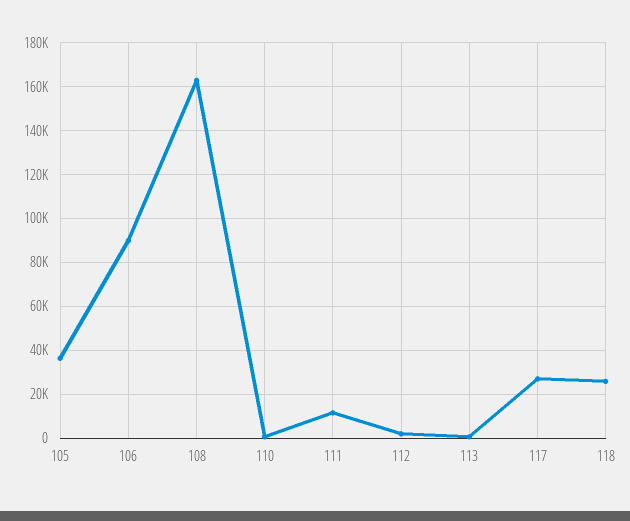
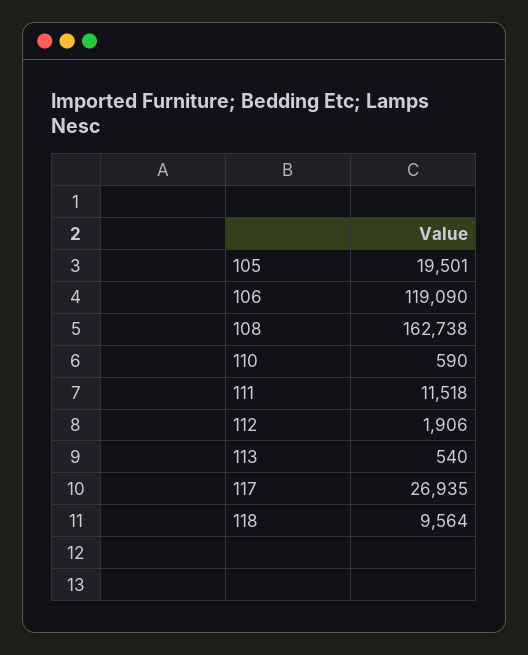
  {
-   "105": 35000,
+   "105": 19501,
-   "106": 90000,
+   "106": 119090,
    "108": 162738,
    "110": 590,
    "111": 11518,
    "112": 1906,
    "113": 540,
    "117": 26935,
-   "118": 25000
+   "118": 9564
  }

